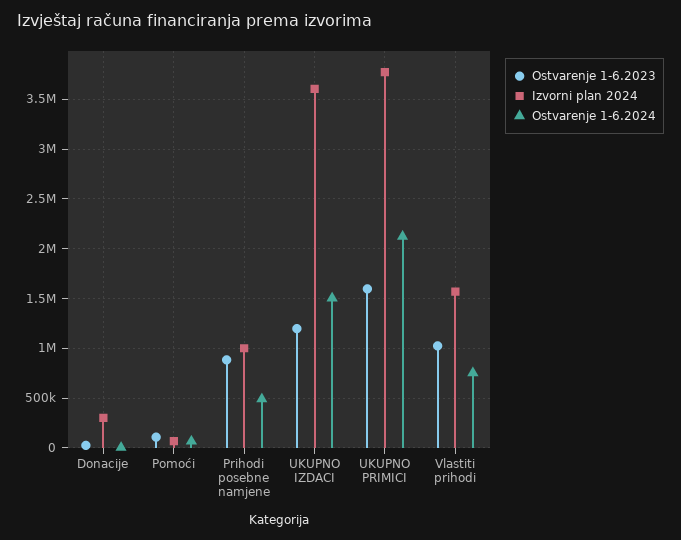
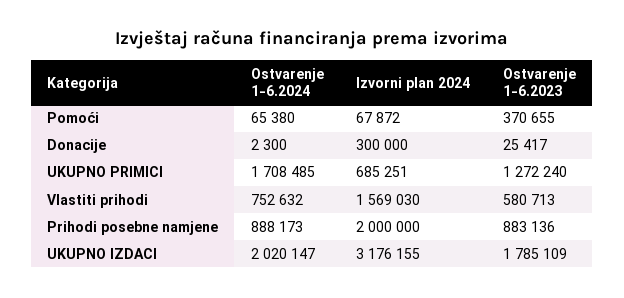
  {
    "Ostvarenje 1-6.2023": {
      "Donacije": 25417,
-     "Pomoći": 100000,
+     "Pomoći": 370655,
      "Prihodi posebne namjene": 883136,
-     "UKUPNO IZDACI": 1200000,
+     "UKUPNO IZDACI": 1785109,
-     "UKUPNO PRIMICI": 1600000,
+     "UKUPNO PRIMICI": 1272240,
-     "Vlastiti prihodi": 1000000
+     "Vlastiti prihodi": 580713
    },
    "Izvorni plan 2024": {
      "Donacije": 300000,
      "Pomoći": 67872,
-     "Prihodi posebne namjene": 1000000,
+     "Prihodi posebne namjene": 2000000,
-     "UKUPNO IZDACI": 3600000,
+     "UKUPNO IZDACI": 3176155,
-     "UKUPNO PRIMICI": 3800000,
+     "UKUPNO PRIMICI": 685251,
      "Vlastiti prihodi": 1569030
    },
    "Ostvarenje 1-6.2024": {
      "Donacije": 2300,
      "Pomoći": 65380,
-     "Prihodi posebne namjene": 500000,
+     "Prihodi posebne namjene": 888173,
-     "UKUPNO IZDACI": 1500000,
+     "UKUPNO IZDACI": 2020147,
-     "UKUPNO PRIMICI": 2100000,
+     "UKUPNO PRIMICI": 1708485,
      "Vlastiti prihodi": 752632
    }
  }

